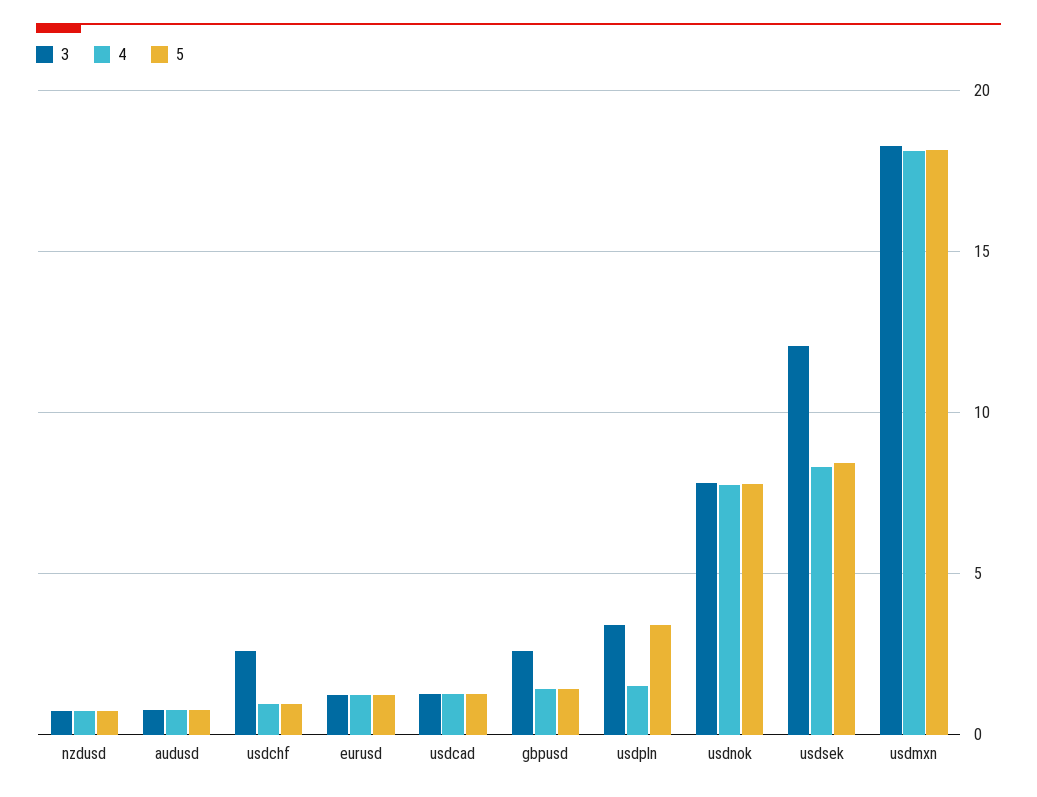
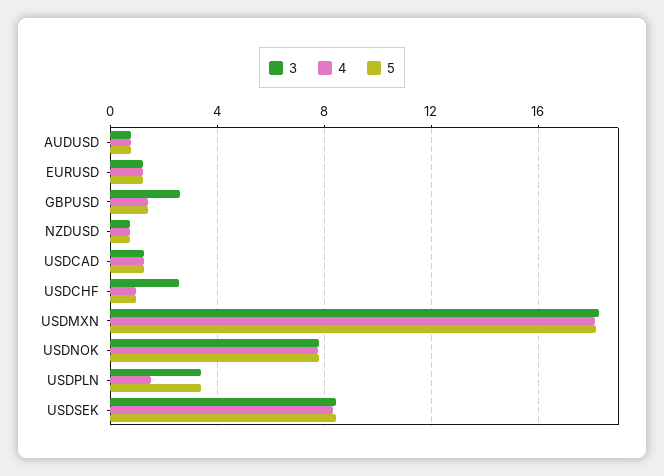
  {
    "3": {
      "nzdusd": 0.5,
      "audusd": 1,
      "usdchf": 2.5,
      "eurusd": 1,
      "usdcad": 1.5,
      "gbpusd": 2.5,
      "usdpln": 3.5,
      "usdnok": 8,
-     "usdsek": 12,
+     "usdsek": 8.5,
      "usdmxn": 18.5
    },
    "4": {
      "nzdusd": 0.5,
      "audusd": 1,
      "usdchf": 1,
      "eurusd": 1,
      "usdcad": 1.5,
      "gbpusd": 1.5,
      "usdpln": 1.5,
      "usdnok": 8,
      "usdsek": 8.5,
      "usdmxn": 18
    },
    "5": {
      "nzdusd": 0.5,
      "audusd": 1,
      "usdchf": 1,
      "eurusd": 1,
      "usdcad": 1.5,
      "gbpusd": 1.5,
      "usdpln": 3.5,
      "usdnok": 8,
      "usdsek": 8.5,
      "usdmxn": 18
    }
  }

